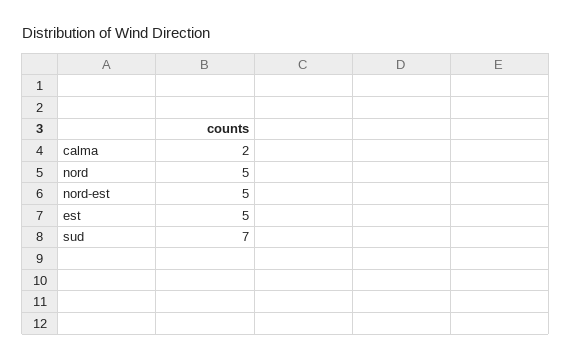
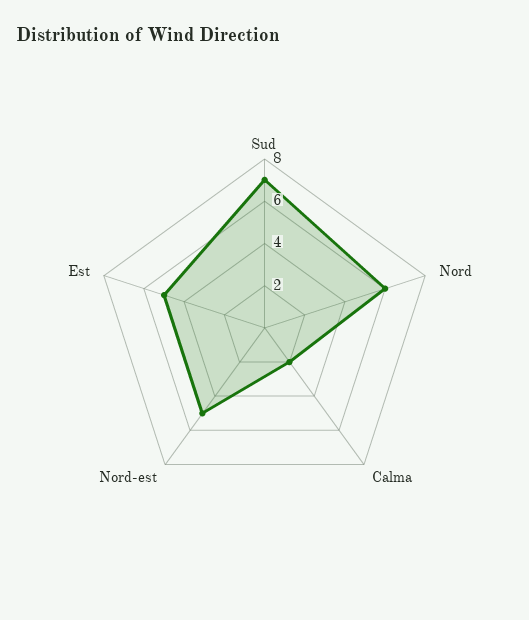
  {
    "calma": 2,
-   "nord": 5,
+   "nord": 6,
    "nord-est": 5,
    "est": 5,
    "sud": 7
  }

